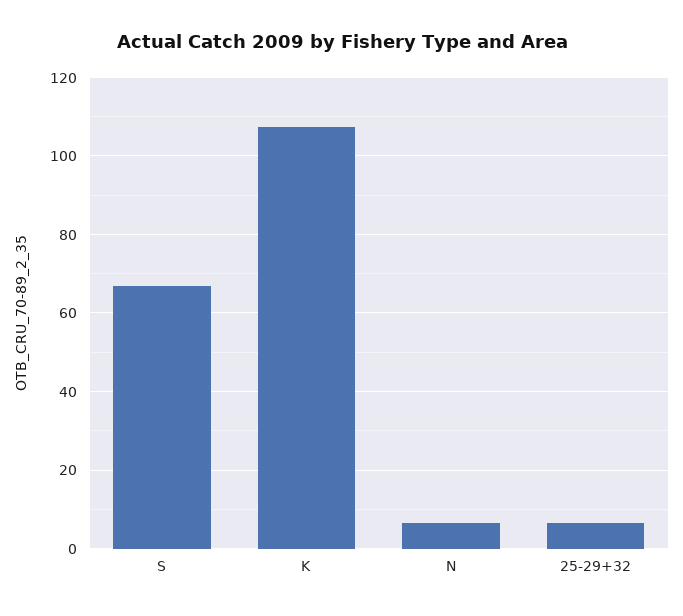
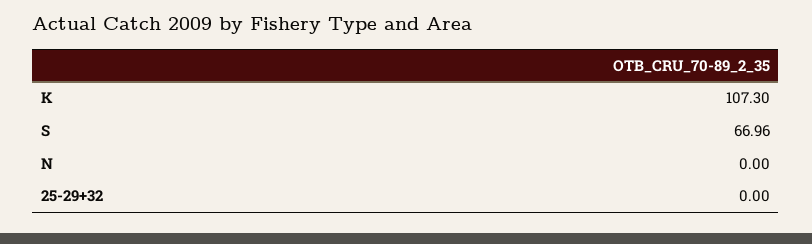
  {
    "S": 66.96,
    "K": 107.3,
-   "N": 6,
+   "N": 0,
-   "25-29+32": 6
+   "25-29+32": 0
  }

